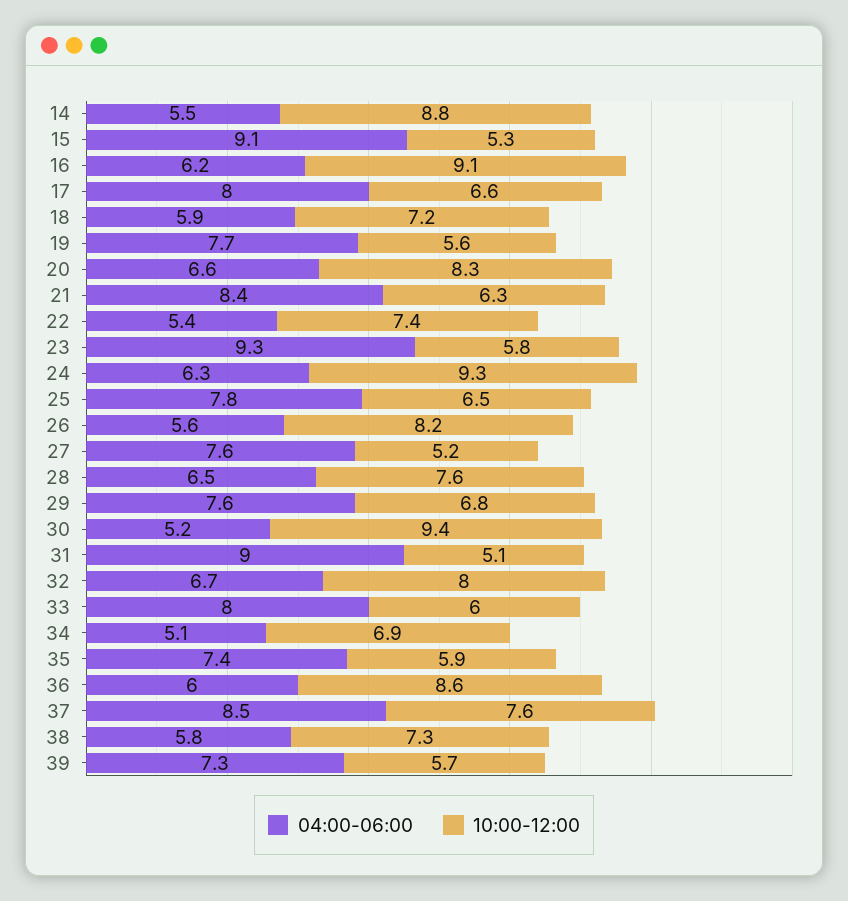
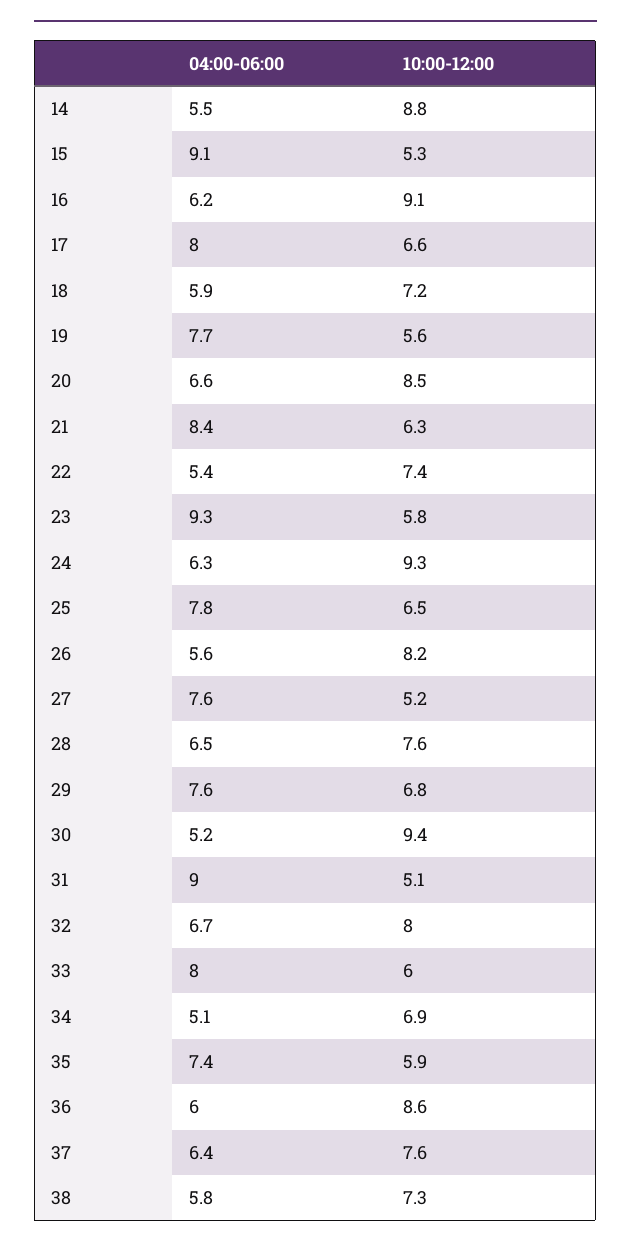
  {
    "04:00-06:00": {
      "14": 5.5,
      "15": 9.1,
      "16": 6.2,
      "17": 8,
      "18": 5.9,
      "19": 7.7,
      "20": 6.6,
      "21": 8.4,
      "22": 5.4,
      "23": 9.3,
      "24": 6.3,
      "25": 7.8,
      "26": 5.6,
      "27": 7.6,
      "28": 6.5,
      "29": 7.6,
      "30": 5.2,
      "31": 9,
      "32": 6.7,
      "33": 8,
      "34": 5.1,
      "35": 7.4,
      "36": 6,
-     "37": 8.5,
+     "37": 6.4,
-     "38": 5.8,
+     "38": 5.8
-     "39": 7.3
    },
    "10:00-12:00": {
      "14": 8.8,
      "15": 5.3,
      "16": 9.1,
      "17": 6.6,
      "18": 7.2,
      "19": 5.6,
-     "20": 8.3,
+     "20": 8.5,
      "21": 6.3,
      "22": 7.4,
      "23": 5.8,
      "24": 9.3,
      "25": 6.5,
      "26": 8.2,
      "27": 5.2,
      "28": 7.6,
      "29": 6.8,
      "30": 9.4,
      "31": 5.1,
      "32": 8,
      "33": 6,
      "34": 6.9,
      "35": 5.9,
      "36": 8.6,
      "37": 7.6,
-     "38": 7.3,
+     "38": 7.3
-     "39": 5.7
    }
  }

